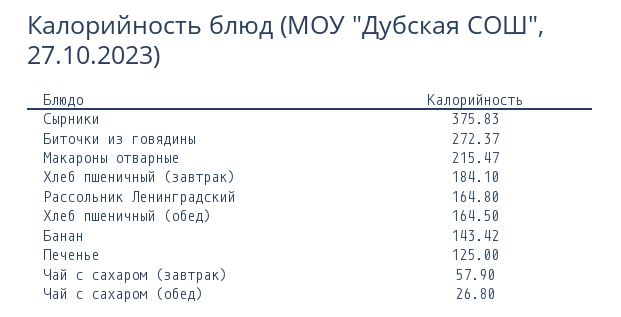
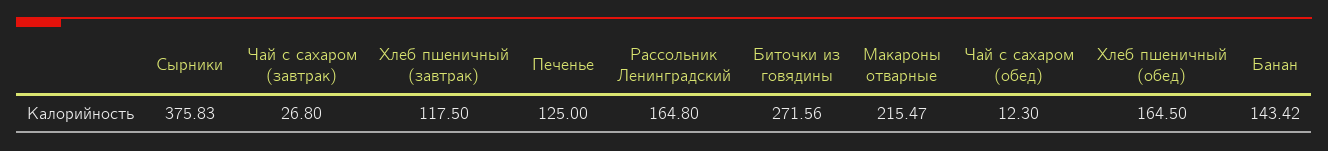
  {
    "Сырники": 375.83,
-   "Биточки из говядины": 272.37,
+   "Биточки из говядины": 271.56,
    "Макароны отварные": 215.47,
-   "Хлеб пшеничный (завтрак)": 184.1,
+   "Хлеб пшеничный (завтрак)": 117.5,
    "Рассольник Ленинградский": 164.8,
    "Хлеб пшеничный (обед)": 164.5,
    "Банан": 143.42,
    "Печенье": 125,
-   "Чай с сахаром (завтрак)": 57.9,
+   "Чай с сахаром (завтрак)": 26.8,
-   "Чай с сахаром (обед)": 26.8
+   "Чай с сахаром (обед)": 12.3
  }

